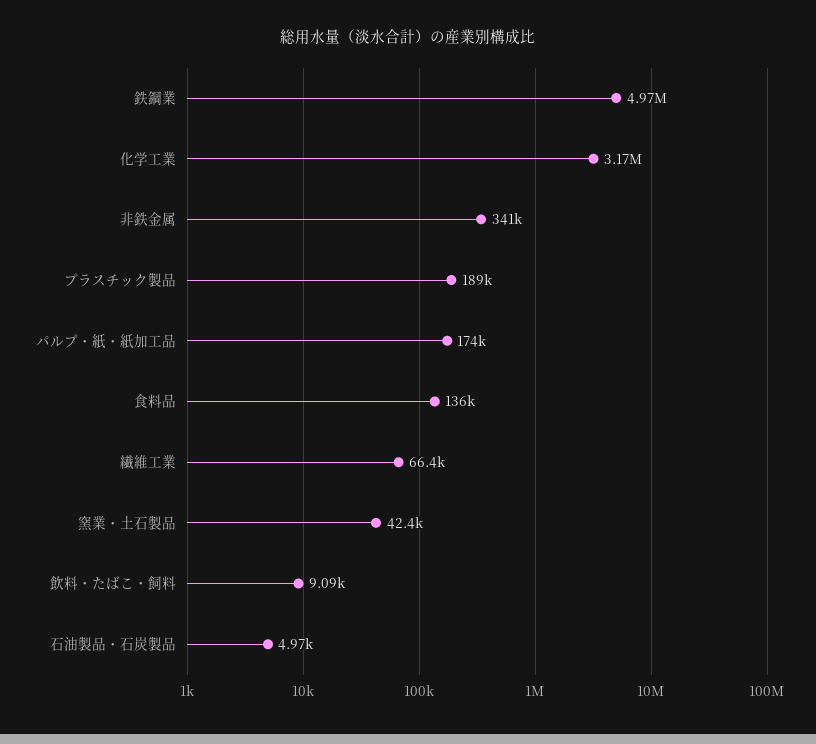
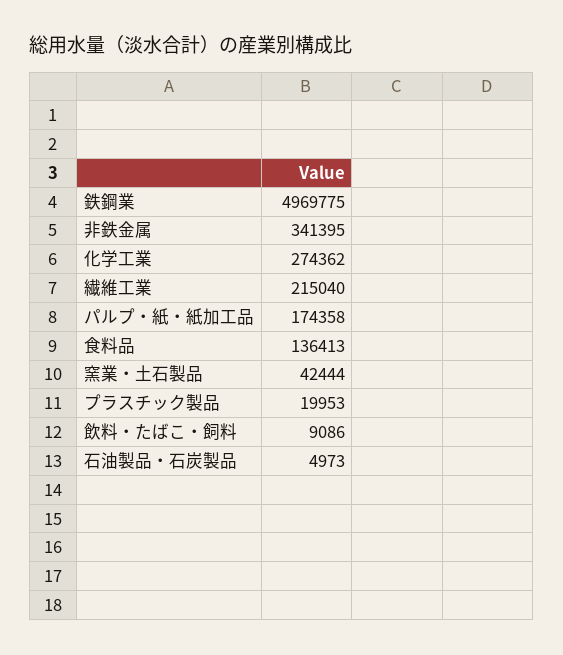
  {
    "鉄鋼業": 4969775,
-   "化学工業": 3170000,
+   "化学工業": 274362,
    "非鉄金属": 341395,
-   "プラスチック製品": 189000,
+   "プラスチック製品": 19953,
    "パルプ・紙・紙加工品": 174358,
    "食料品": 136413,
-   "繊維工業": 66400,
+   "繊維工業": 215040,
    "窯業・土石製品": 42444,
    "飲料・たばこ・飼料": 9086,
    "石油製品・石炭製品": 4973
  }

